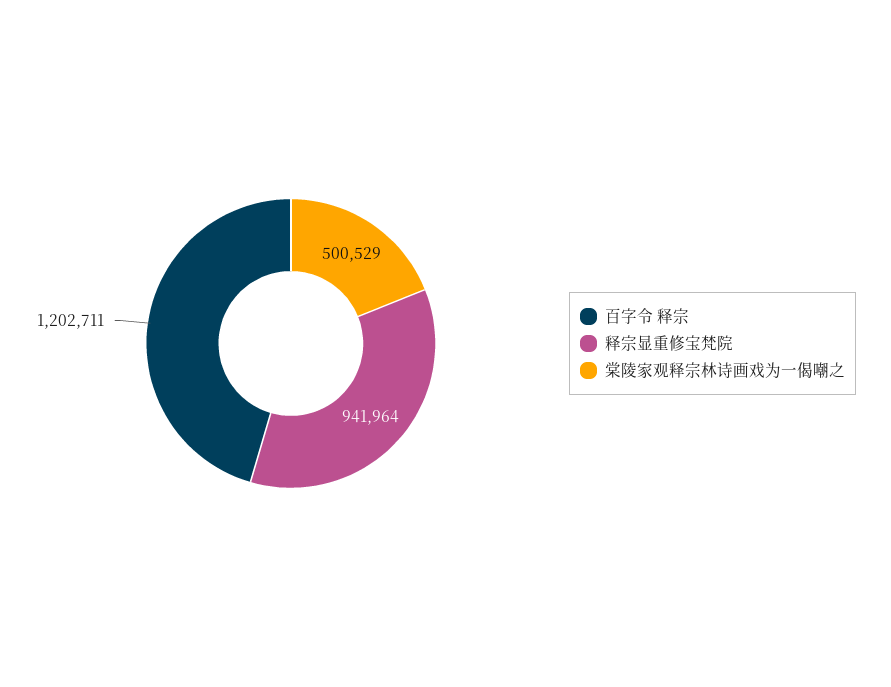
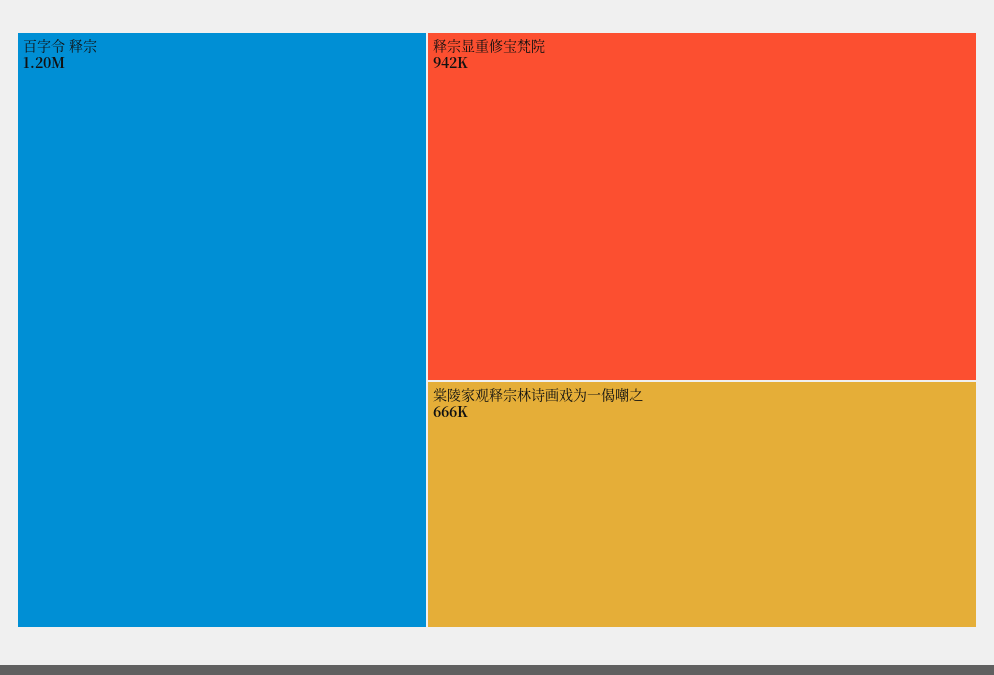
  {
    "百字令 释宗": 1202711,
    "释宗显重修宝梵院": 941964,
-   "棠陵家观释宗林诗画戏为一偈嘲之": 500529
+   "棠陵家观释宗林诗画戏为一偈嘲之": 666000
  }

